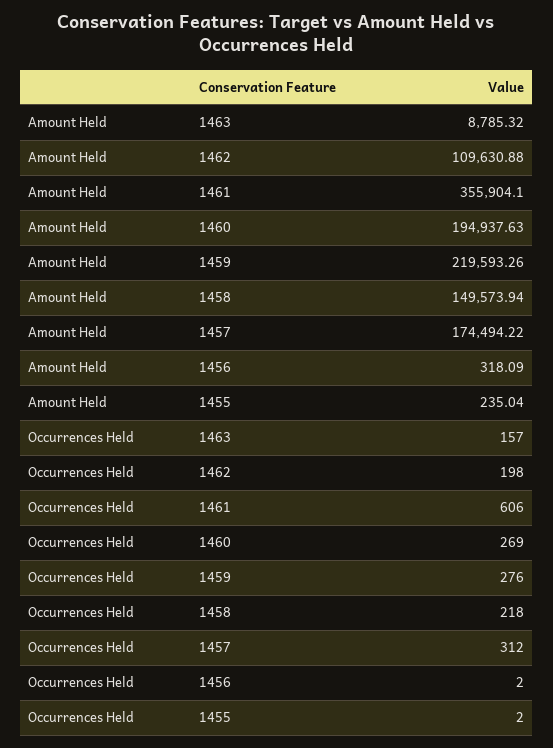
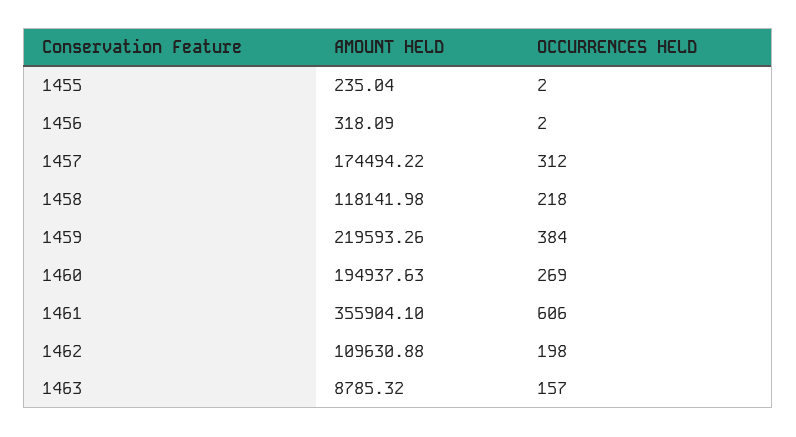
  {
    "Amount Held": {
      "1463": 8785.32,
      "1462": 109630.88,
      "1461": 355904.1,
      "1460": 194937.63,
      "1459": 219593.26,
-     "1458": 149573.94,
+     "1458": 118141.98,
      "1457": 174494.22,
      "1456": 318.09,
      "1455": 235.04
    },
    "Occurrences Held": {
      "1463": 157,
      "1462": 198,
      "1461": 606,
      "1460": 269,
-     "1459": 276,
+     "1459": 384,
      "1458": 218,
      "1457": 312,
      "1456": 2,
      "1455": 2
    }
  }

